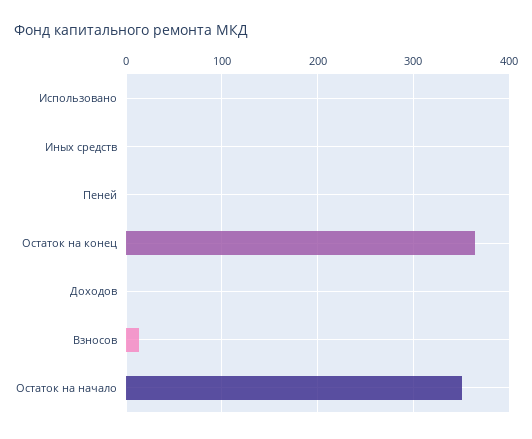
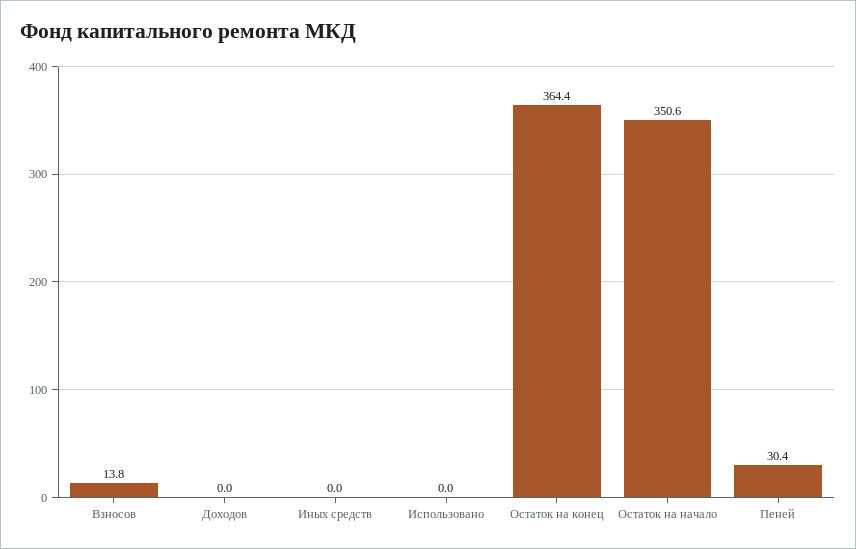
  {
    "Использовано": 0,
    "Иных средств": 0,
-   "Пеней": 0,
+   "Пеней": 30.4,
    "Остаток на конец": 364.4,
    "Доходов": 0,
    "Взносов": 13.8,
    "Остаток на начало": 350.6
  }

